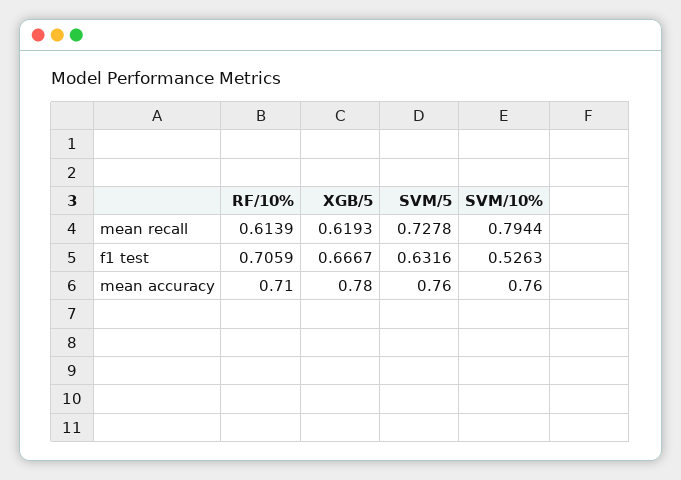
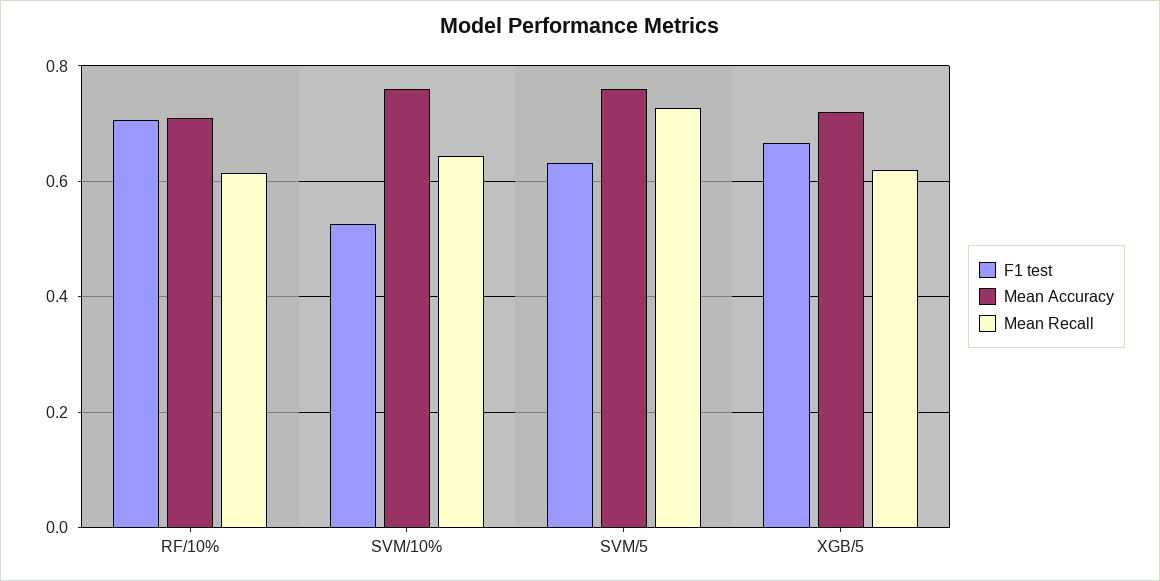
  {
    "mean recall": {
      "RF/10%": 0.6139,
      "XGB/5": 0.6193,
      "SVM/5": 0.7278,
-     "SVM/10%": 0.7944
+     "SVM/10%": 0.64
    },
    "f1 test": {
      "RF/10%": 0.7059,
      "XGB/5": 0.6667,
      "SVM/5": 0.6316,
      "SVM/10%": 0.5263
    },
    "mean accuracy": {
      "RF/10%": 0.71,
-     "XGB/5": 0.78,
+     "XGB/5": 0.72,
      "SVM/5": 0.76,
      "SVM/10%": 0.76
    }
  }

